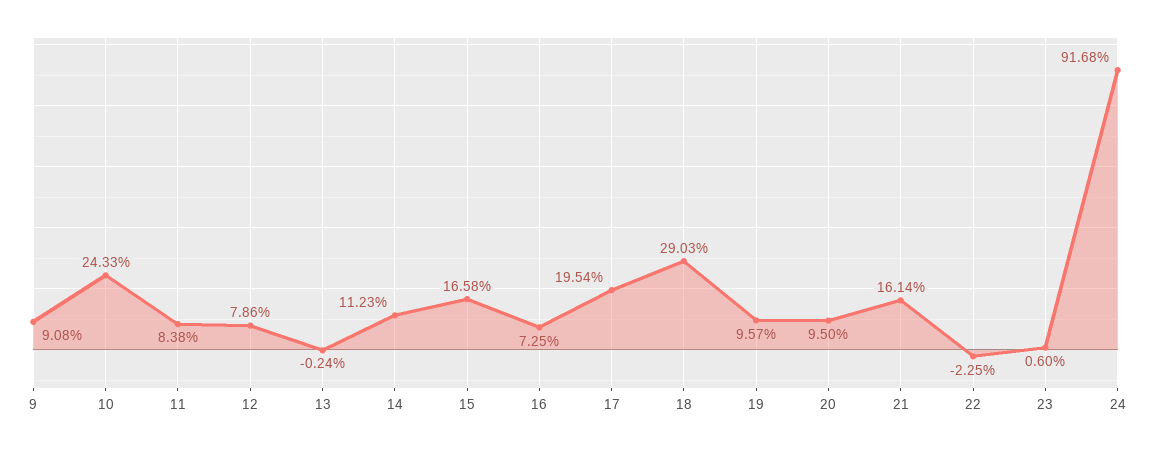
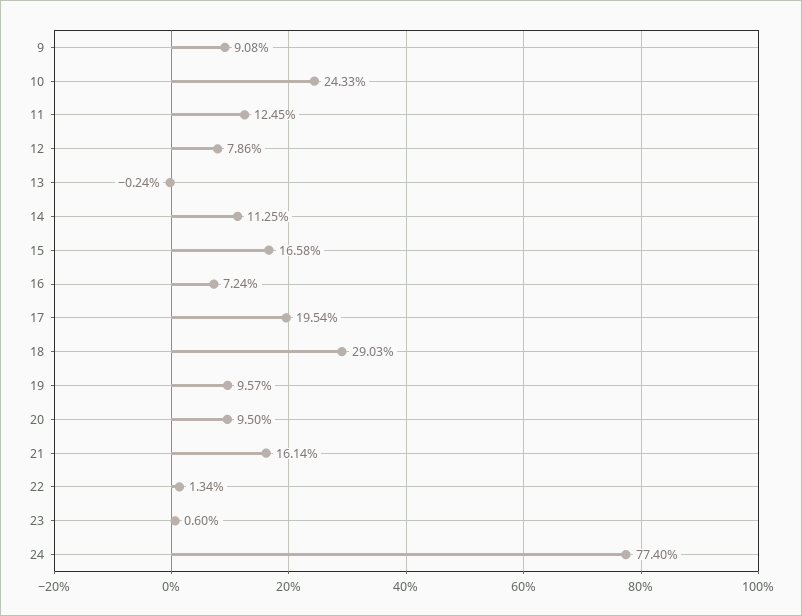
  {
    "9": 9.08,
    "10": 24.33,
-   "11": 8.38,
+   "11": 12.45,
    "12": 7.86,
    "13": -0.24,
-   "14": 11.23,
+   "14": 11.25,
    "15": 16.58,
-   "16": 7.25,
+   "16": 7.24,
    "17": 19.54,
    "18": 29.03,
    "19": 9.57,
    "20": 9.5,
    "21": 16.14,
-   "22": -2.25,
+   "22": 1.34,
    "23": 0.6,
-   "24": 91.68
+   "24": 77.4
  }

